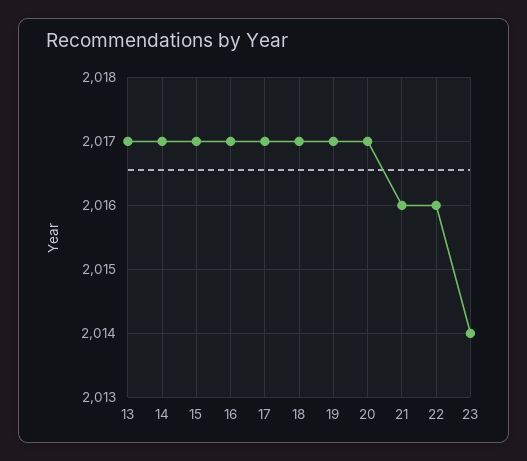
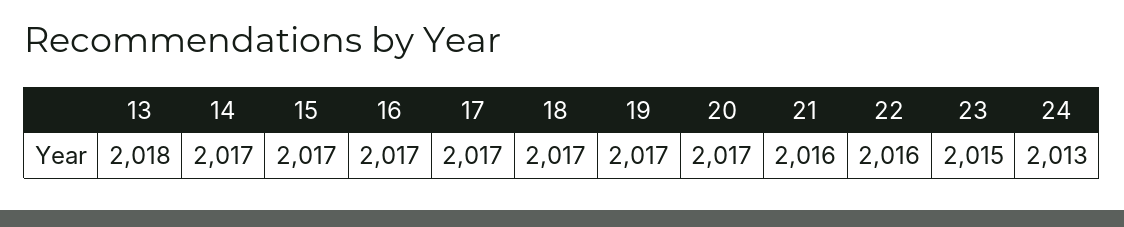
  {
-   "13": 2017,
+   "13": 2018,
    "14": 2017,
    "15": 2017,
    "16": 2017,
    "17": 2017,
    "18": 2017,
    "19": 2017,
    "20": 2017,
    "21": 2016,
    "22": 2016,
-   "23": 2014
+   "23": 2015,
+   "24": 2013
  }

